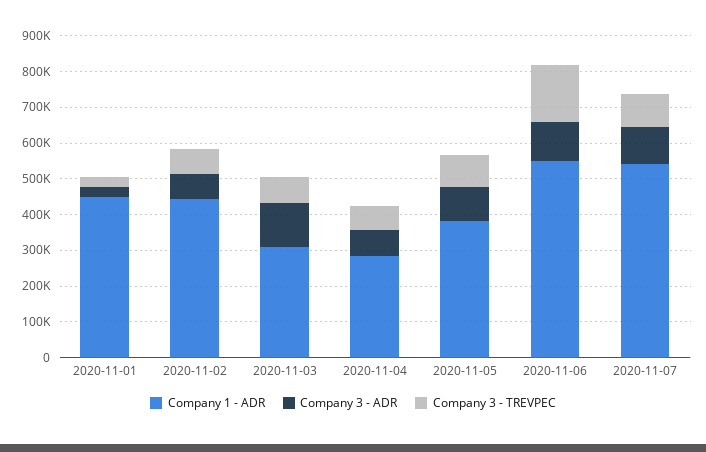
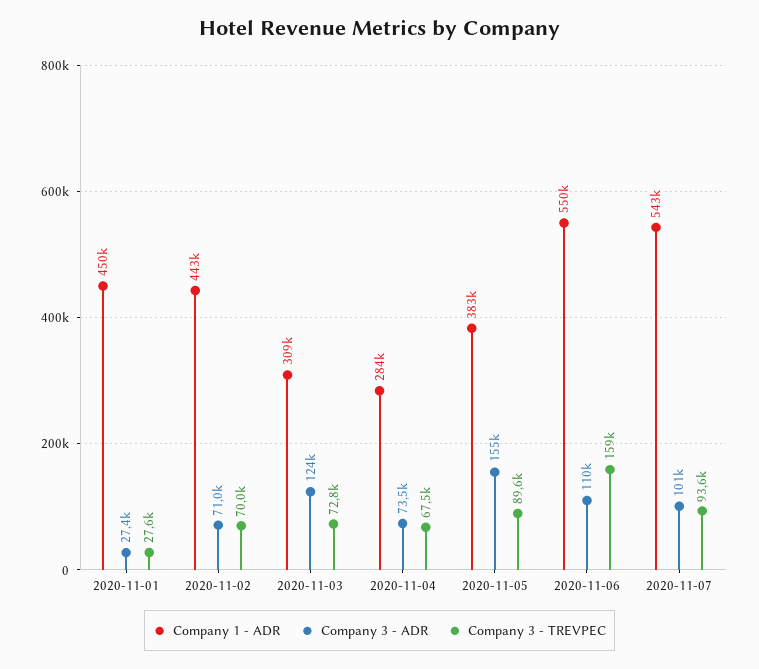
  {
    "Company 1 - ADR": {
      "2020-11-01": 450000,
      "2020-11-02": 443000,
      "2020-11-03": 309000,
      "2020-11-04": 284000,
      "2020-11-05": 383000,
      "2020-11-06": 550000,
      "2020-11-07": 543000
    },
    "Company 3 - ADR": {
      "2020-11-01": 27400,
      "2020-11-02": 71000,
      "2020-11-03": 124000,
      "2020-11-04": 73500,
-     "2020-11-05": 100000,
+     "2020-11-05": 155000,
      "2020-11-06": 110000,
      "2020-11-07": 101000
    },
    "Company 3 - TREVPEC": {
      "2020-11-01": 27600,
      "2020-11-02": 70000,
      "2020-11-03": 72800,
      "2020-11-04": 67500,
      "2020-11-05": 89600,
      "2020-11-06": 159000,
      "2020-11-07": 93600
    }
  }

